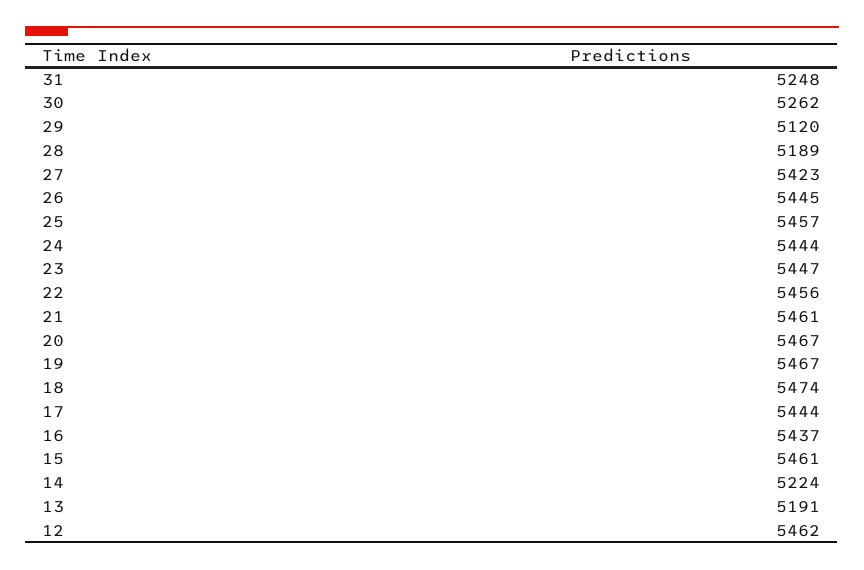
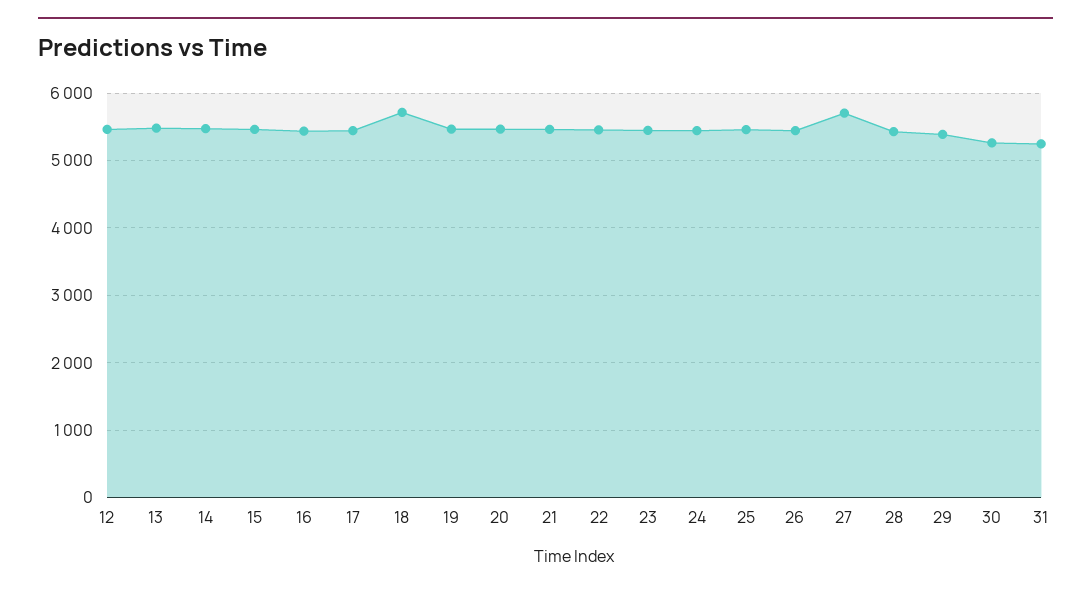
  {
    "31": 5248,
    "30": 5262,
-   "29": 5120,
+   "29": 5400,
-   "28": 5189,
+   "28": 5400,
-   "27": 5423,
+   "27": 5700,
    "26": 5445,
    "25": 5457,
    "24": 5444,
    "23": 5447,
    "22": 5456,
    "21": 5461,
    "20": 5467,
    "19": 5467,
-   "18": 5474,
+   "18": 5700,
    "17": 5444,
    "16": 5437,
    "15": 5461,
-   "14": 5224,
+   "14": 5500,
-   "13": 5191,
+   "13": 5500,
    "12": 5462
  }

